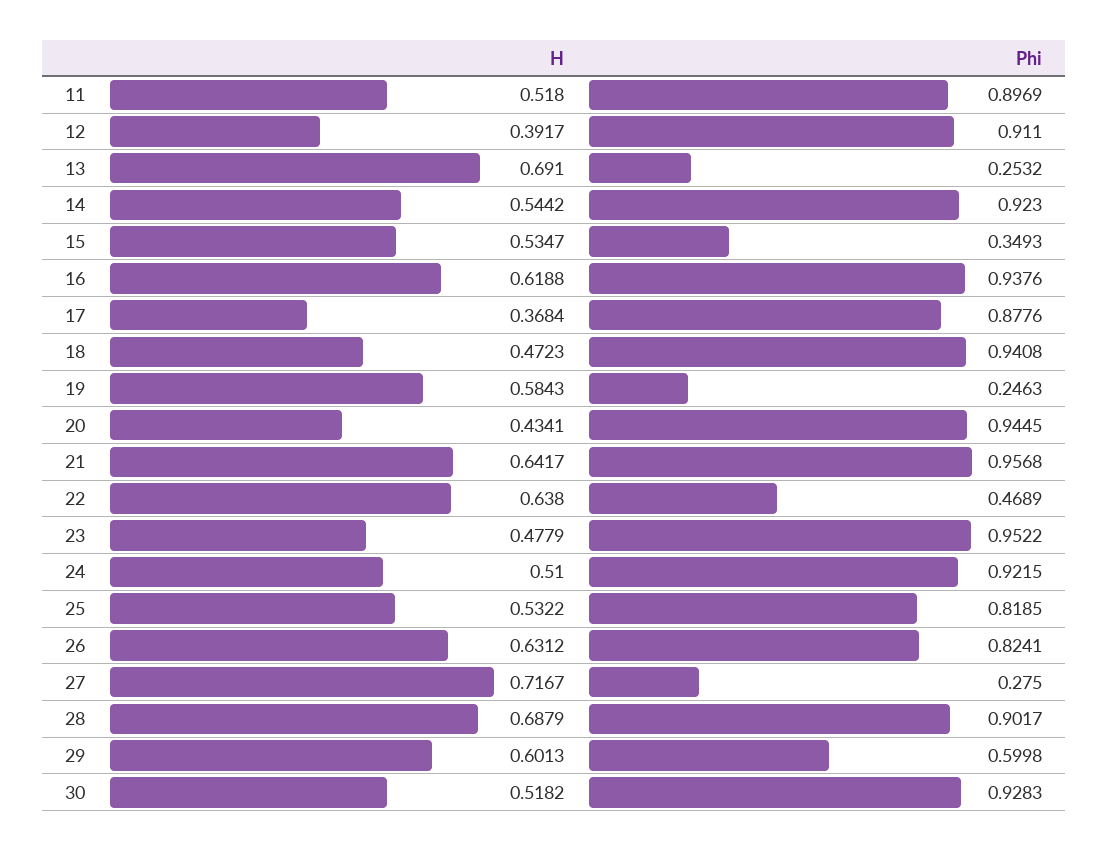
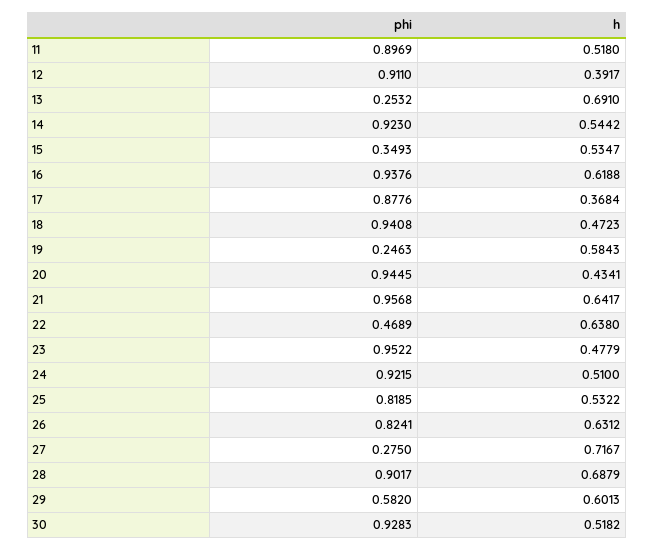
  {
    "H": {
      "11": 0.518,
      "12": 0.3917,
      "13": 0.691,
      "14": 0.5442,
      "15": 0.5347,
      "16": 0.6188,
      "17": 0.3684,
      "18": 0.4723,
      "19": 0.5843,
      "20": 0.4341,
      "21": 0.6417,
      "22": 0.638,
      "23": 0.4779,
      "24": 0.51,
      "25": 0.5322,
      "26": 0.6312,
      "27": 0.7167,
      "28": 0.6879,
      "29": 0.6013,
      "30": 0.5182
    },
    "Phi": {
      "11": 0.8969,
      "12": 0.911,
      "13": 0.2532,
      "14": 0.923,
      "15": 0.3493,
      "16": 0.9376,
      "17": 0.8776,
      "18": 0.9408,
      "19": 0.2463,
      "20": 0.9445,
      "21": 0.9568,
      "22": 0.4689,
      "23": 0.9522,
      "24": 0.9215,
      "25": 0.8185,
      "26": 0.8241,
      "27": 0.275,
      "28": 0.9017,
-     "29": 0.5998,
+     "29": 0.582,
      "30": 0.9283
    }
  }

